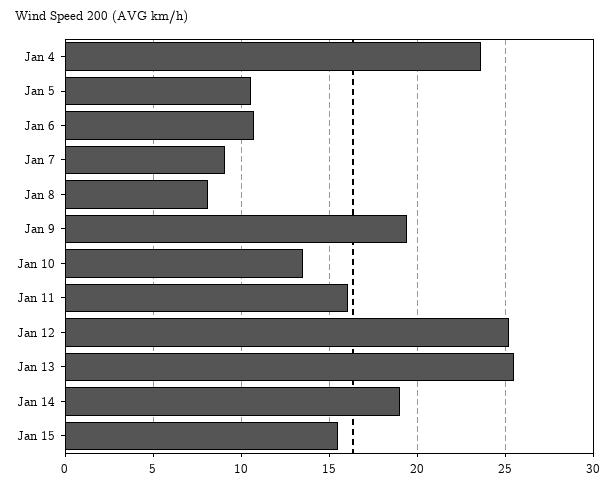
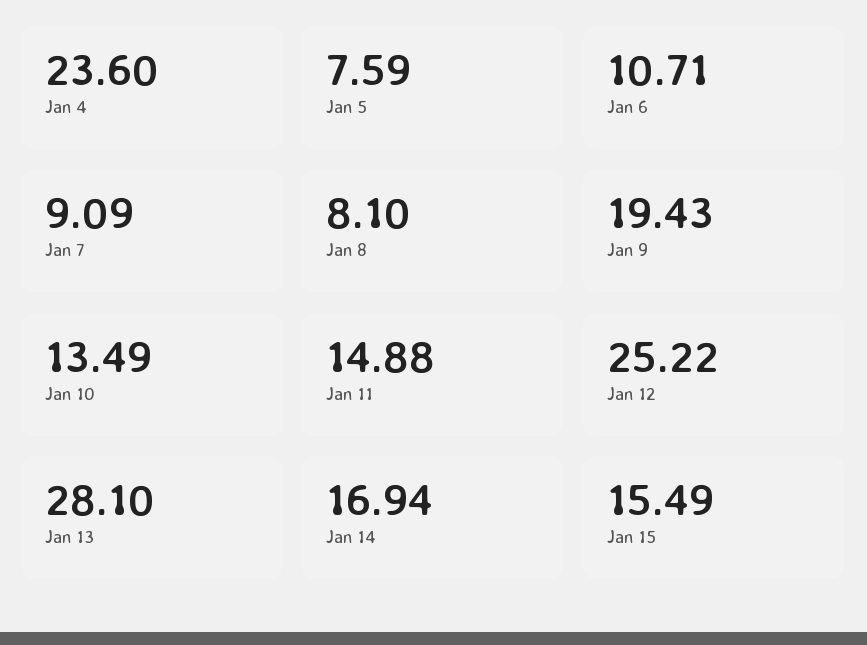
  {
    "Jan 4": 23.6,
-   "Jan 5": 10.5,
+   "Jan 5": 7.59,
    "Jan 6": 10.71,
    "Jan 7": 9.09,
    "Jan 8": 8.1,
    "Jan 9": 19.43,
    "Jan 10": 13.49,
-   "Jan 11": 16,
+   "Jan 11": 14.88,
    "Jan 12": 25.22,
-   "Jan 13": 25.5,
+   "Jan 13": 28.1,
-   "Jan 14": 19,
+   "Jan 14": 16.94,
    "Jan 15": 15.49
  }

